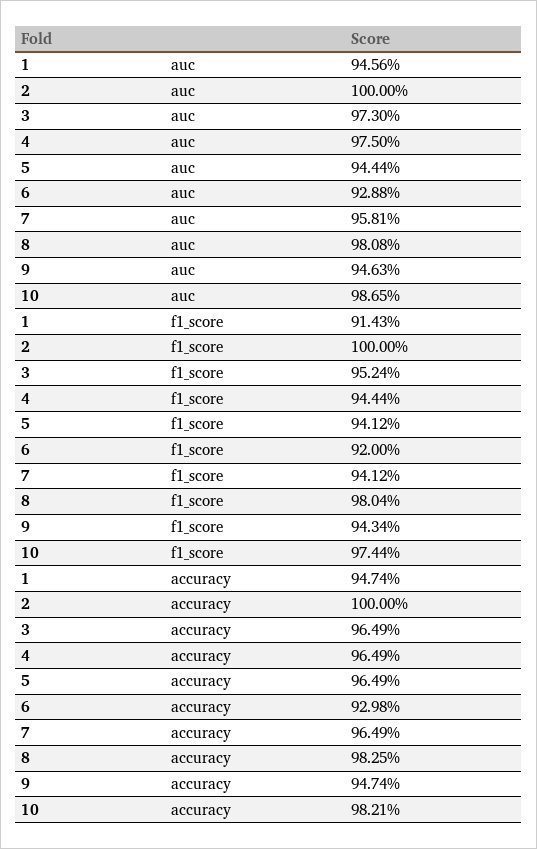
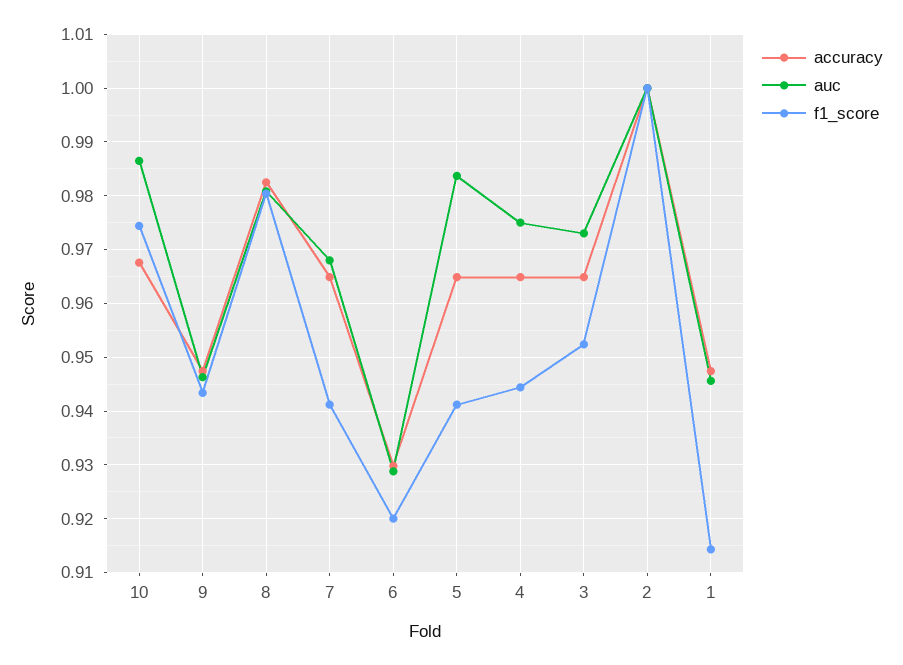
  {
    "auc": {
      "1": 0.9456,
      "2": 1,
      "3": 0.973,
      "4": 0.975,
-     "5": 0.9444,
+     "5": 0.984,
      "6": 0.9288,
-     "7": 0.9581,
+     "7": 0.968,
      "8": 0.9808,
      "9": 0.9463,
      "10": 0.9865
    },
    "f1_score": {
      "1": 0.9143,
      "2": 1,
      "3": 0.9524,
      "4": 0.9444,
      "5": 0.9412,
      "6": 0.92,
      "7": 0.9412,
      "8": 0.9804,
      "9": 0.9434,
      "10": 0.9744
    },
    "accuracy": {
      "1": 0.9474,
      "2": 1,
      "3": 0.9649,
      "4": 0.9649,
      "5": 0.9649,
      "6": 0.9298,
      "7": 0.9649,
      "8": 0.9825,
      "9": 0.9474,
-     "10": 0.9821
+     "10": 0.968
    }
  }

